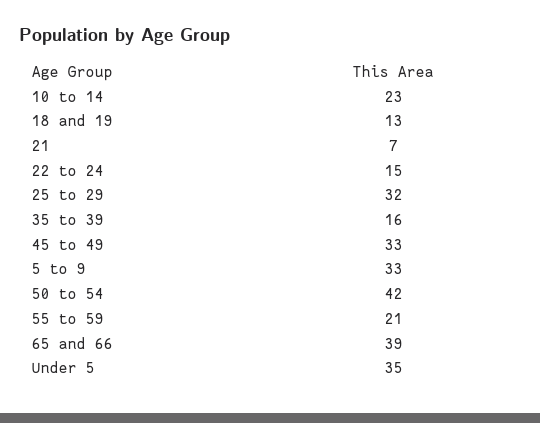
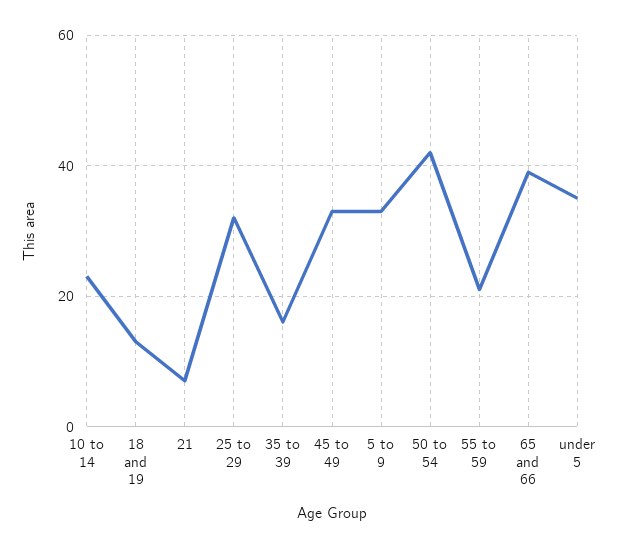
  {
    "10 to 14": 23,
    "18 and 19": 13,
    "21": 7,
-   "22 to 24": 15,
    "25 to 29": 32,
    "35 to 39": 16,
    "45 to 49": 33,
    "5 to 9": 33,
    "50 to 54": 42,
    "55 to 59": 21,
    "65 and 66": 39,
    "Under 5": 35
  }

